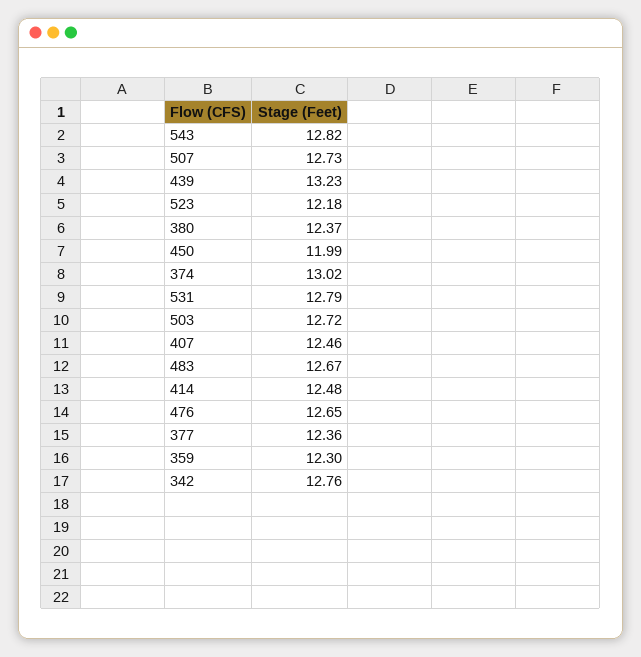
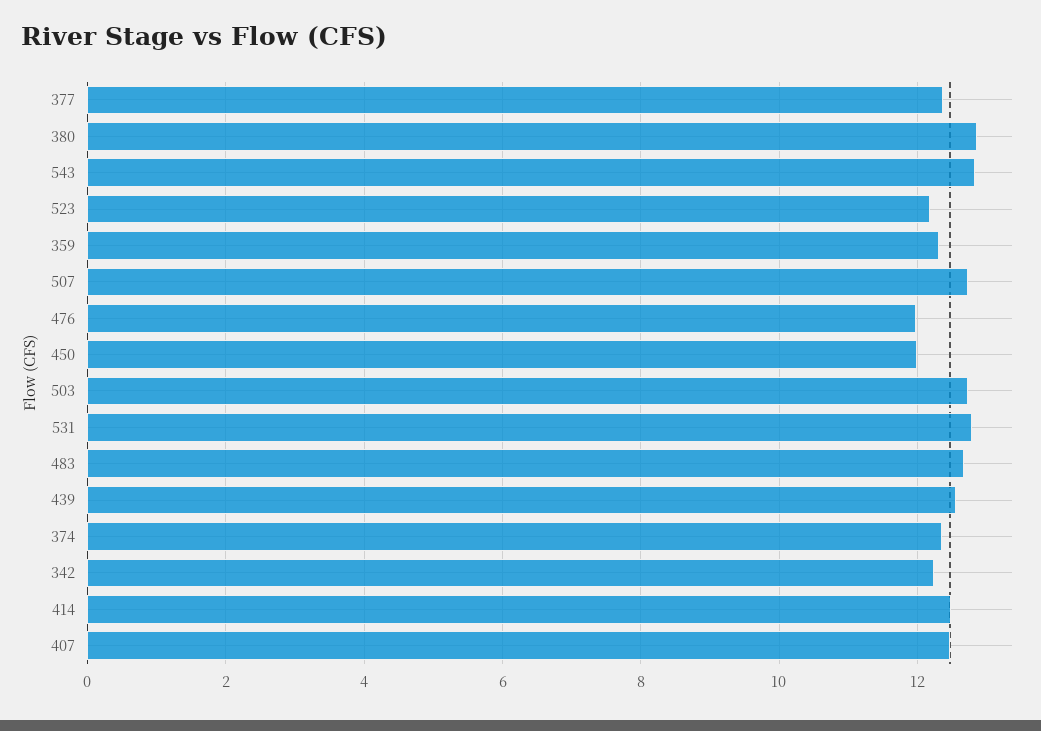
  {
    "543": 12.82,
    "507": 12.73,
-   "439": 13.23,
+   "439": 12.6,
    "523": 12.18,
-   "380": 12.37,
+   "380": 12.8,
    "450": 11.99,
-   "374": 13.02,
+   "374": 12.4,
    "531": 12.79,
    "503": 12.72,
    "407": 12.46,
    "483": 12.67,
    "414": 12.48,
-   "476": 12.65,
+   "476": 12,
    "377": 12.36,
    "359": 12.3,
-   "342": 12.76
+   "342": 12.2
  }

